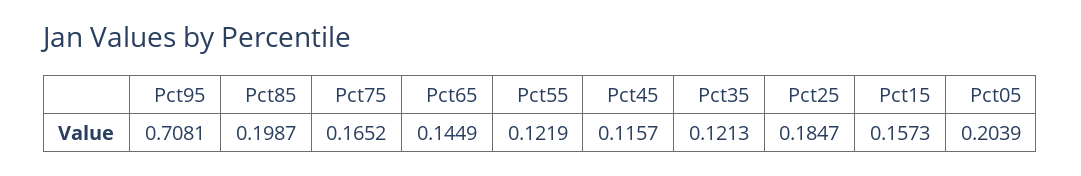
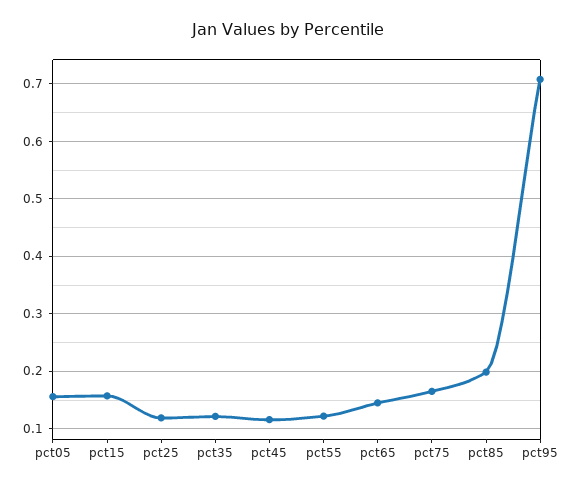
  {
    "Pct95": 0.7081,
    "Pct85": 0.1987,
    "Pct75": 0.1652,
    "Pct65": 0.1449,
    "Pct55": 0.1219,
    "Pct45": 0.1157,
    "Pct35": 0.1213,
-   "Pct25": 0.1847,
+   "Pct25": 0.12,
    "Pct15": 0.1573,
-   "Pct05": 0.2039
+   "Pct05": 0.16
  }

